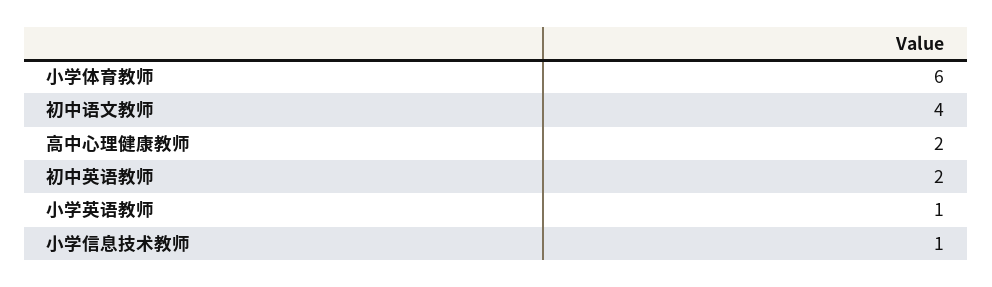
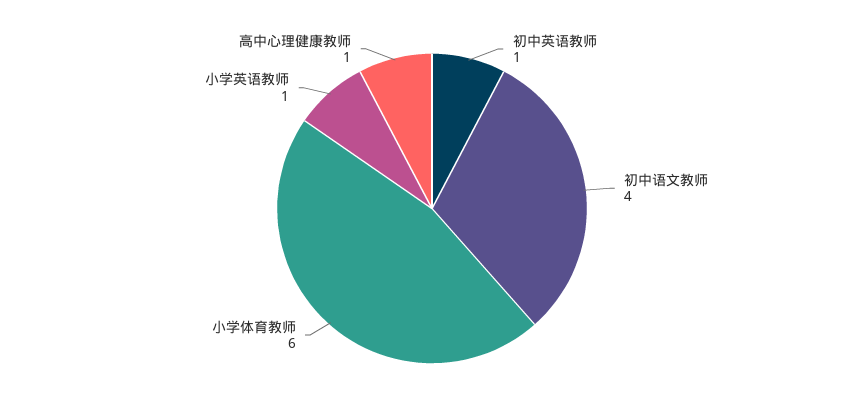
  {
    "小学体育教师": 6,
    "初中语文教师": 4,
-   "高中心理健康教师": 2,
+   "高中心理健康教师": 1,
-   "初中英语教师": 2,
+   "初中英语教师": 1,
-   "小学英语教师": 1,
+   "小学英语教师": 1
-   "小学信息技术教师": 1
  }

